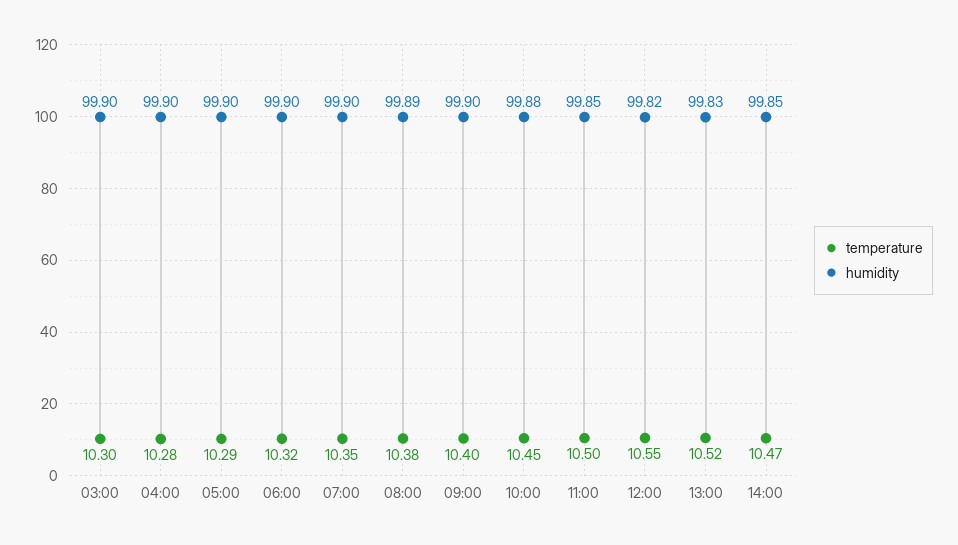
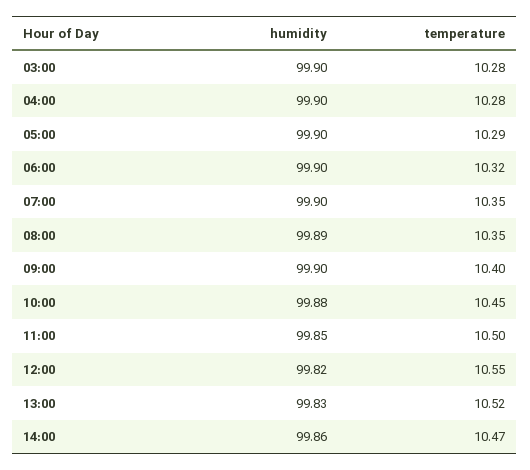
  {
    "temperature": {
-     "03:00": 10.3,
+     "03:00": 10.28,
      "04:00": 10.28,
      "05:00": 10.29,
      "06:00": 10.32,
      "07:00": 10.35,
-     "08:00": 10.38,
+     "08:00": 10.35,
      "09:00": 10.4,
      "10:00": 10.45,
      "11:00": 10.5,
      "12:00": 10.55,
      "13:00": 10.52,
      "14:00": 10.47
    },
    "humidity": {
      "03:00": 99.9,
      "04:00": 99.9,
      "05:00": 99.9,
      "06:00": 99.9,
      "07:00": 99.9,
      "08:00": 99.89,
      "09:00": 99.9,
      "10:00": 99.88,
      "11:00": 99.85,
      "12:00": 99.82,
      "13:00": 99.83,
-     "14:00": 99.85
+     "14:00": 99.86
    }
  }

